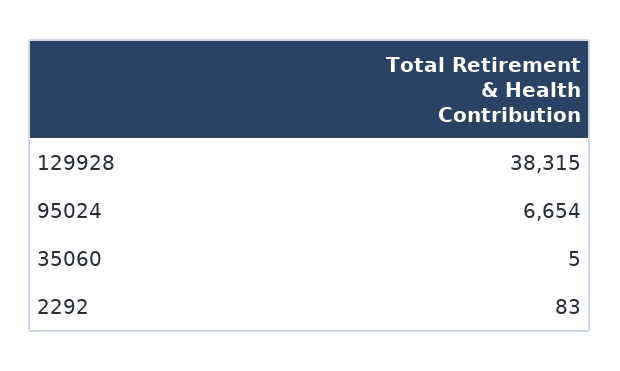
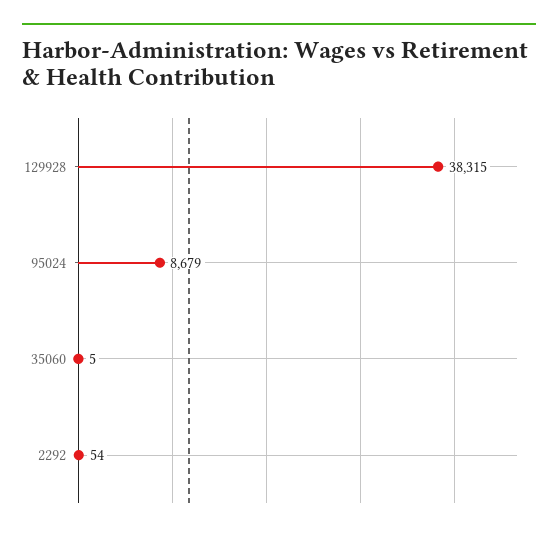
  {
    "129928": 38315,
-   "95024": 6654,
+   "95024": 8679,
    "35060": 5,
-   "2292": 83
+   "2292": 54
  }

